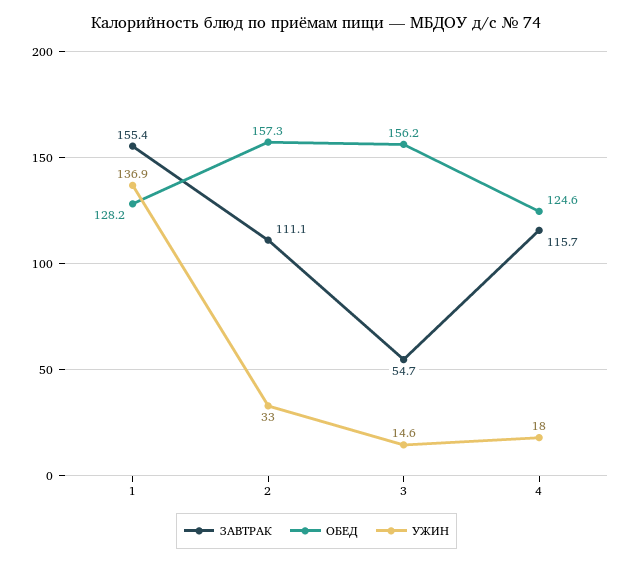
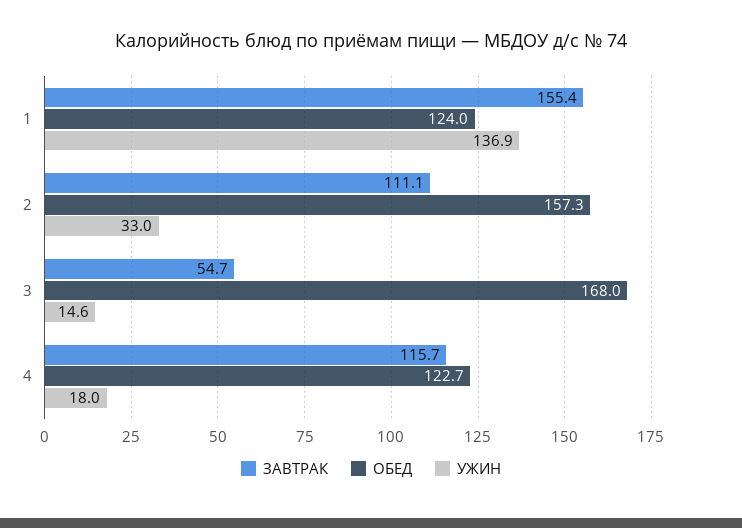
  {
    "ЗАВТРАК": {
      "1": 155.4,
      "2": 111.1,
      "3": 54.7,
      "4": 115.7
    },
    "ОБЕД": {
-     "1": 128.2,
+     "1": 124,
      "2": 157.3,
-     "3": 156.2,
+     "3": 168,
-     "4": 124.6
+     "4": 122.7
    },
    "УЖИН": {
      "1": 136.9,
      "2": 33,
      "3": 14.6,
      "4": 18
    }
  }

